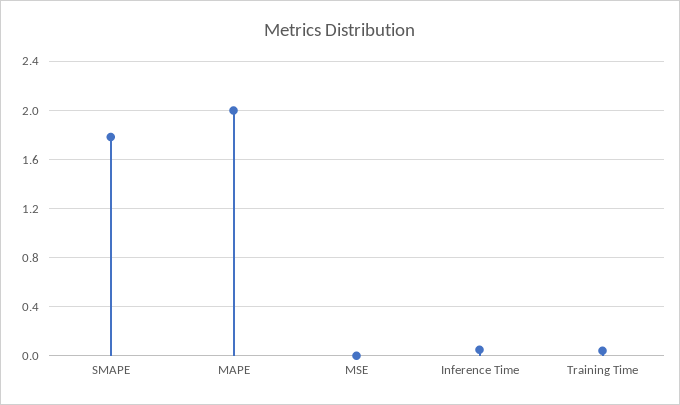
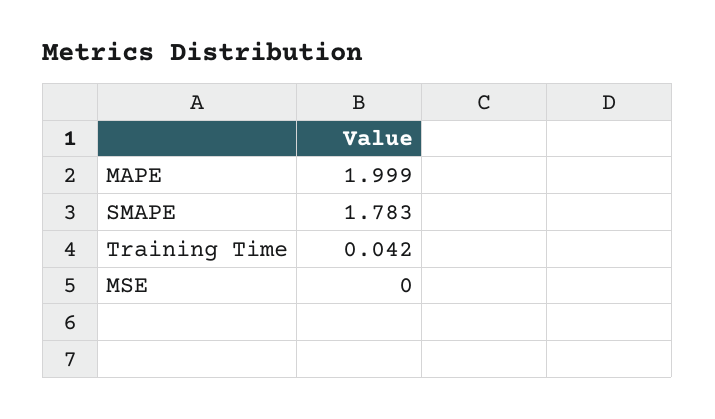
  {
    "SMAPE": 1.783,
    "MAPE": 1.999,
    "MSE": 0,
-   "Inference Time": 0.05,
    "Training Time": 0.042
  }

